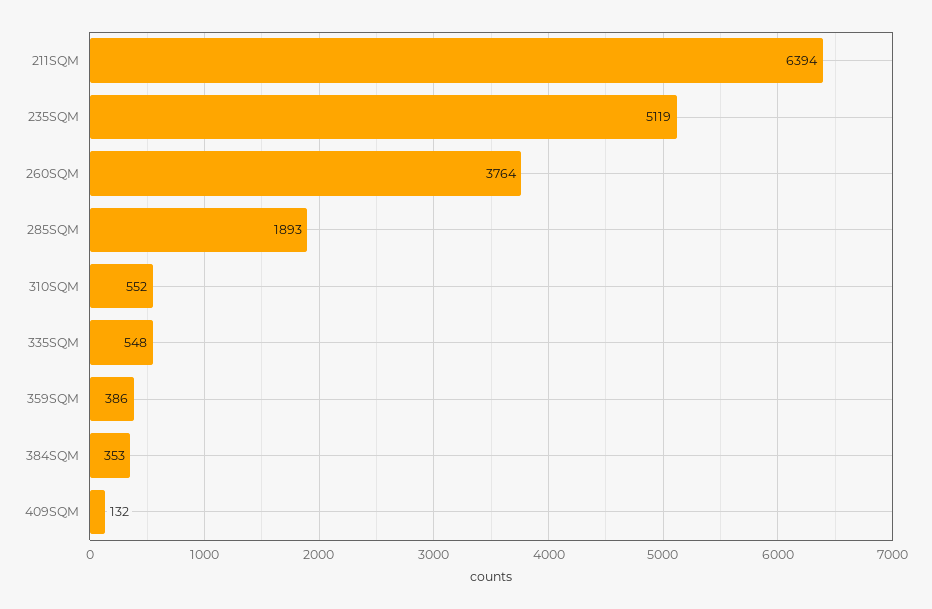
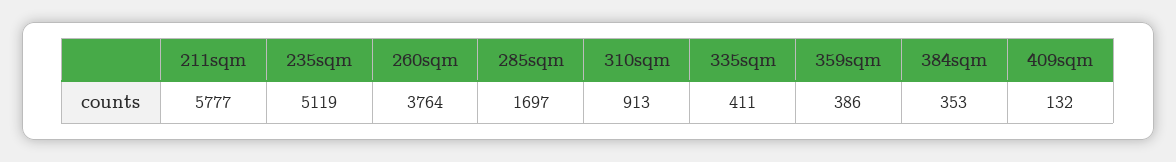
  {
-   "211SQM": 6394,
+   "211SQM": 5777,
    "235SQM": 5119,
    "260SQM": 3764,
-   "285SQM": 1893,
+   "285SQM": 1697,
-   "310SQM": 552,
+   "310SQM": 913,
-   "335SQM": 548,
+   "335SQM": 411,
    "359SQM": 386,
    "384SQM": 353,
    "409SQM": 132
  }

